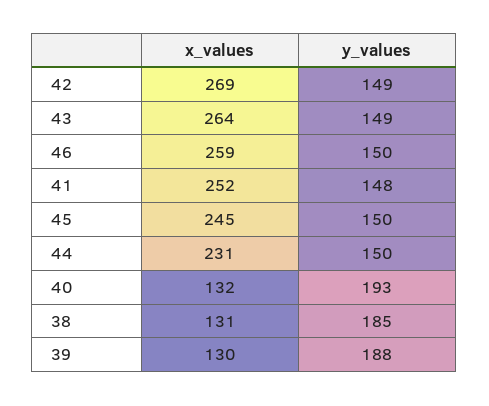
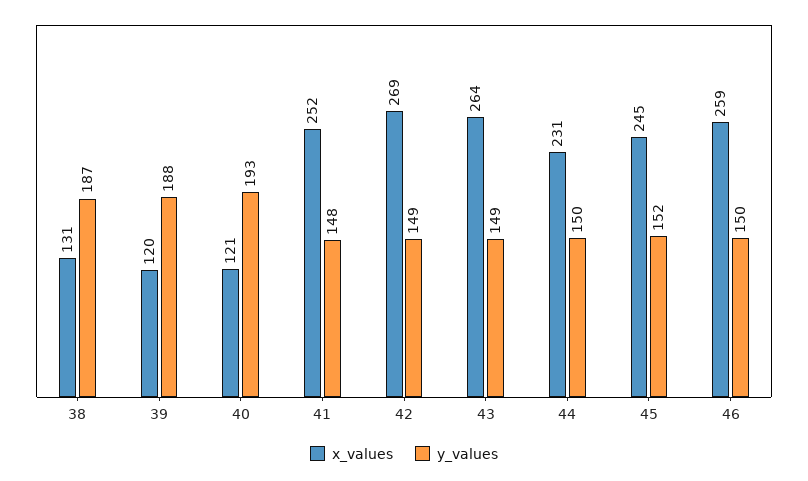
  {
    "x_values": {
      "42": 269,
      "43": 264,
      "46": 259,
      "41": 252,
      "45": 245,
      "44": 231,
-     "40": 132,
+     "40": 121,
      "38": 131,
-     "39": 130
+     "39": 120
    },
    "y_values": {
      "42": 149,
      "43": 149,
      "46": 150,
      "41": 148,
-     "45": 150,
+     "45": 152,
      "44": 150,
      "40": 193,
-     "38": 185,
+     "38": 187,
      "39": 188
    }
  }

